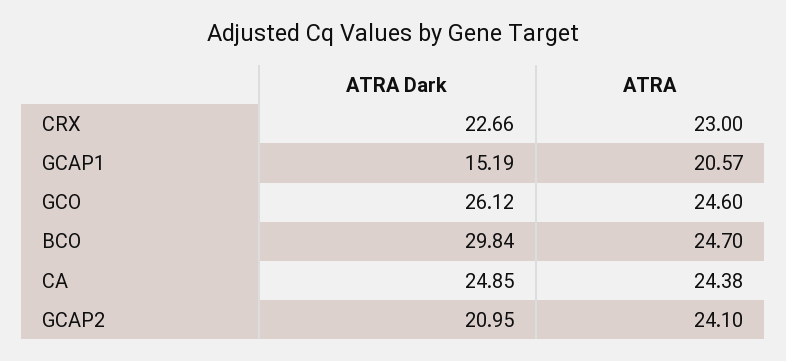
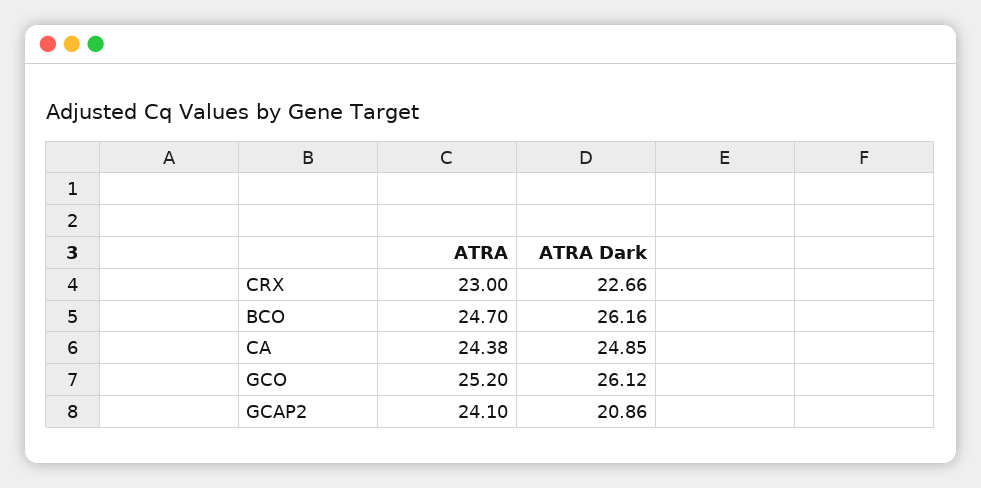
  {
    "ATRA Dark": {
      "CRX": 22.66,
-     "GCAP1": 15.19,
      "GCO": 26.12,
-     "BCO": 29.84,
+     "BCO": 26.16,
      "CA": 24.85,
-     "GCAP2": 20.95
+     "GCAP2": 20.86
    },
    "ATRA": {
      "CRX": 23,
-     "GCAP1": 20.57,
-     "GCO": 24.6,
+     "GCO": 25.2,
      "BCO": 24.7,
      "CA": 24.38,
      "GCAP2": 24.1
    }
  }

